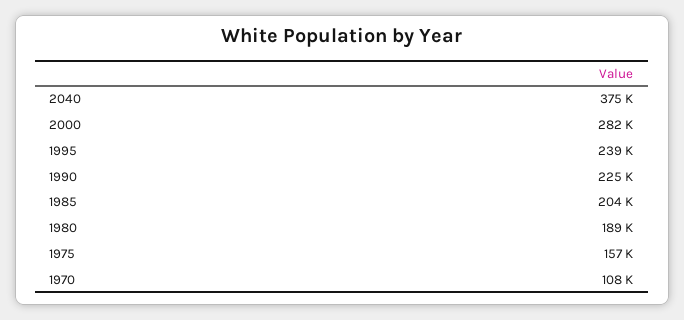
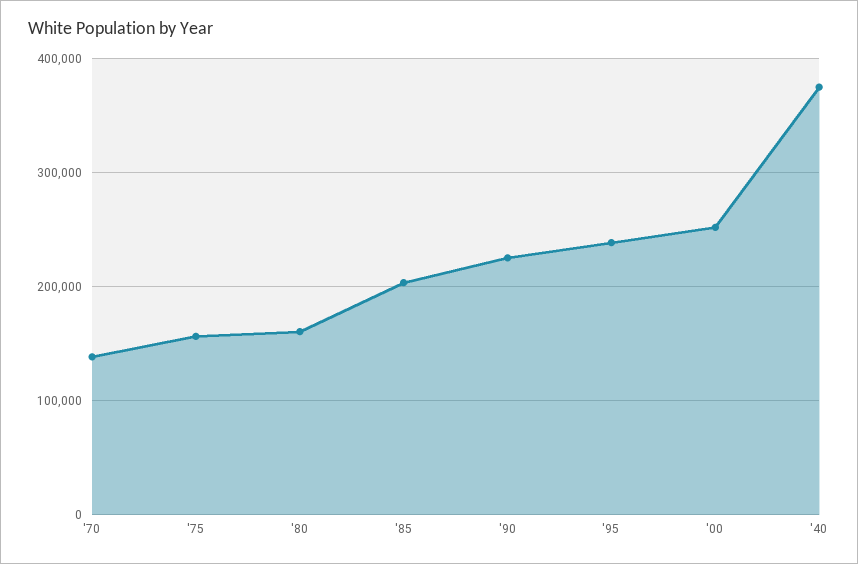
  {
    "2040": 375000,
-   "2000": 282000,
+   "2000": 250000,
    "1995": 239000,
    "1990": 225000,
    "1985": 204000,
-   "1980": 189000,
+   "1980": 160000,
    "1975": 157000,
-   "1970": 108000
+   "1970": 140000
  }

